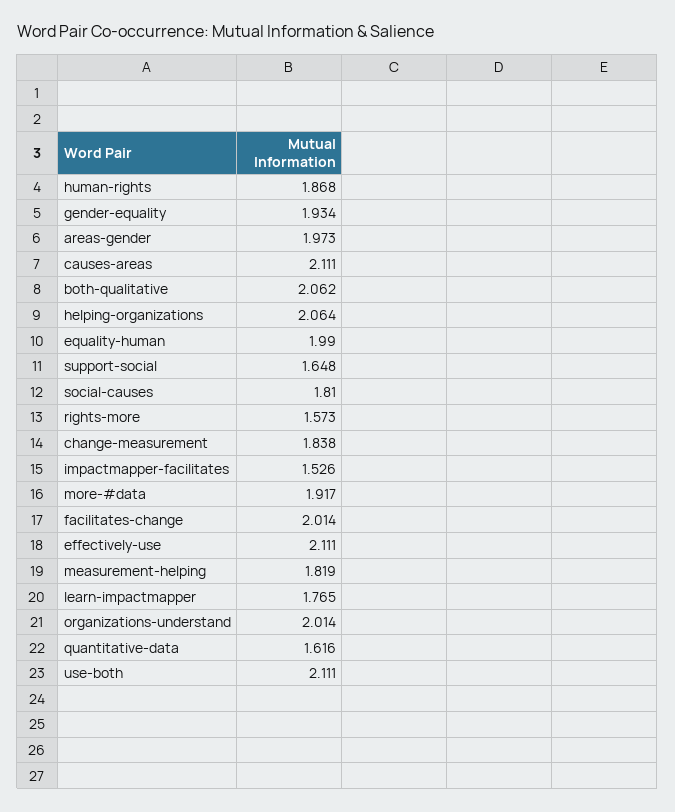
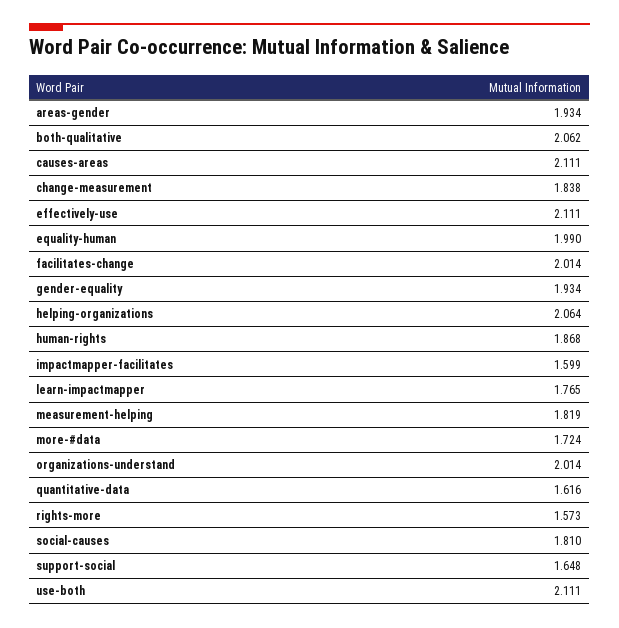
  {
    "human-rights": 1.868,
    "gender-equality": 1.934,
-   "areas-gender": 1.973,
+   "areas-gender": 1.934,
    "causes-areas": 2.111,
    "both-qualitative": 2.062,
    "helping-organizations": 2.064,
    "equality-human": 1.99,
    "support-social": 1.648,
    "social-causes": 1.81,
    "rights-more": 1.573,
    "change-measurement": 1.838,
-   "impactmapper-facilitates": 1.526,
+   "impactmapper-facilitates": 1.599,
-   "more-#data": 1.917,
+   "more-#data": 1.724,
    "facilitates-change": 2.014,
    "effectively-use": 2.111,
    "measurement-helping": 1.819,
    "learn-impactmapper": 1.765,
    "organizations-understand": 2.014,
    "quantitative-data": 1.616,
    "use-both": 2.111
  }

